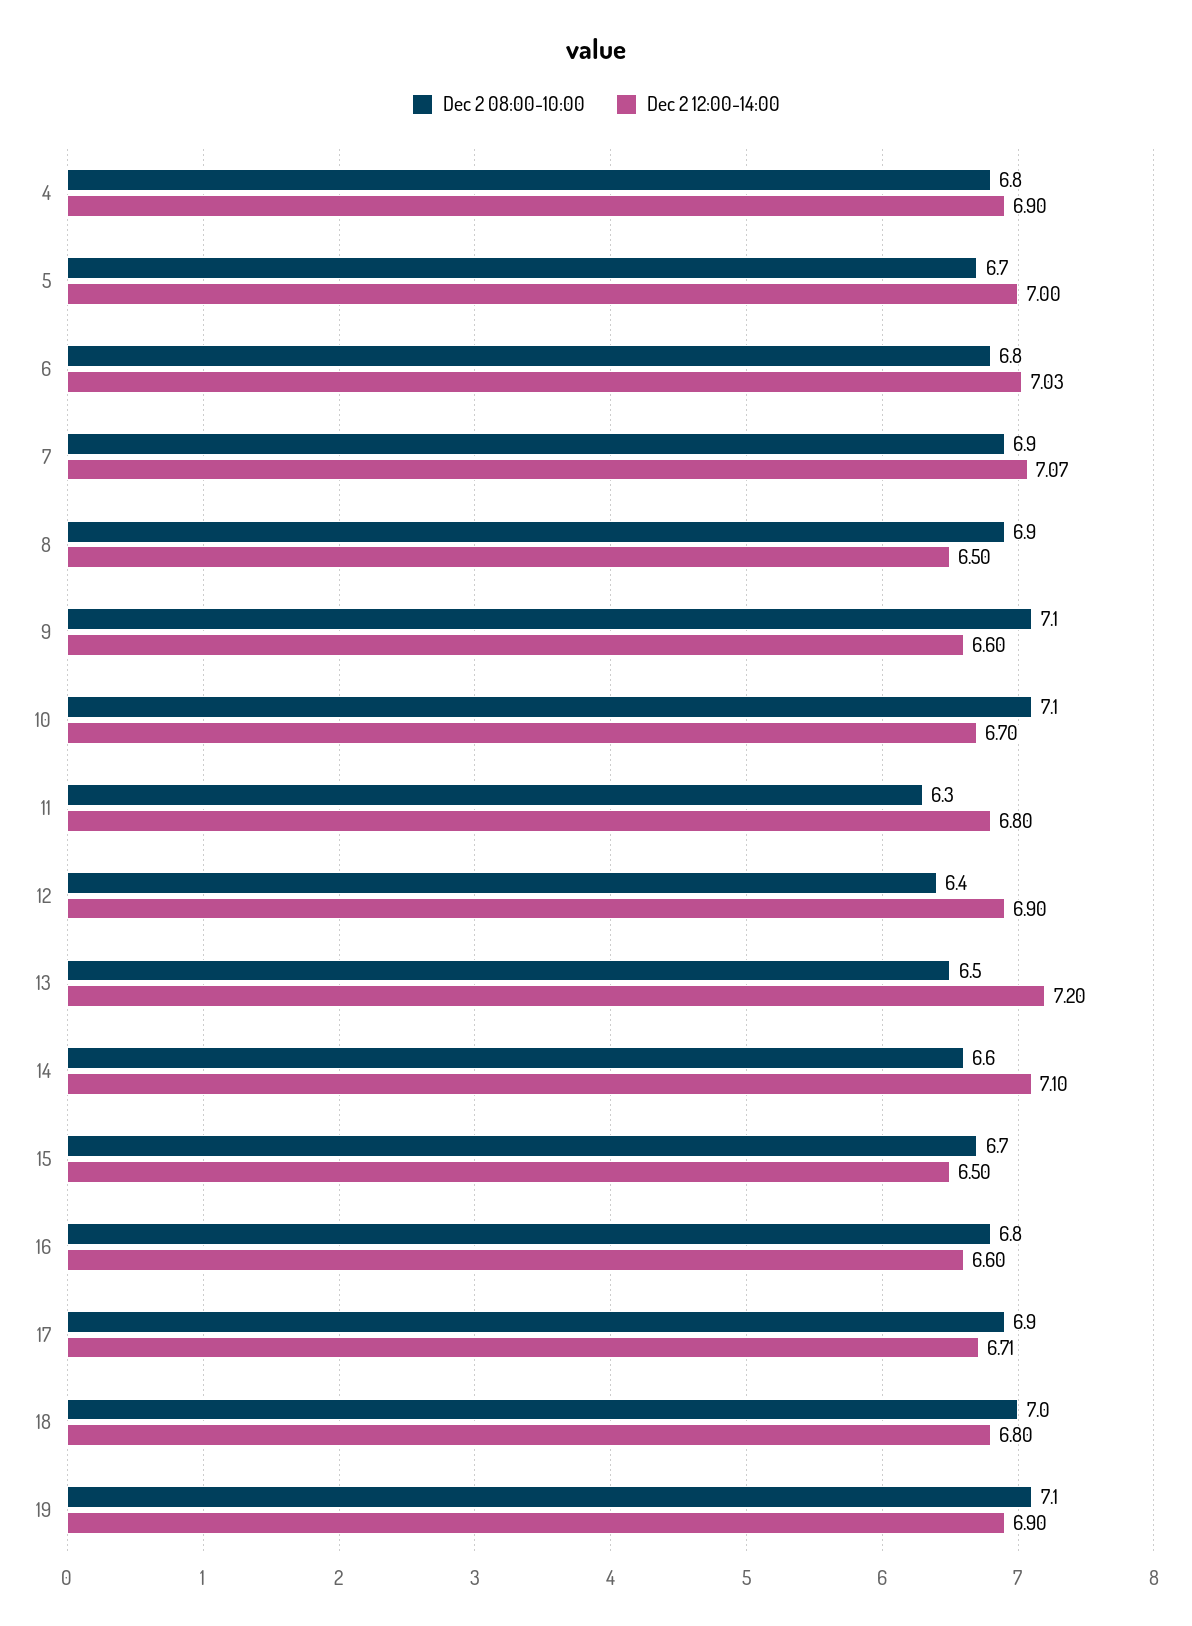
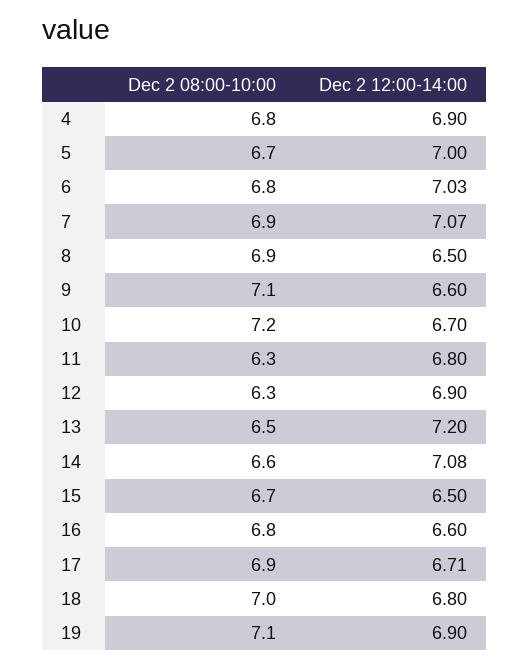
  {
    "Dec 2 08:00-10:00": {
      "4": 6.8,
      "5": 6.7,
      "6": 6.8,
      "7": 6.9,
      "8": 6.9,
      "9": 7.1,
-     "10": 7.1,
+     "10": 7.2,
      "11": 6.3,
-     "12": 6.4,
+     "12": 6.3,
      "13": 6.5,
      "14": 6.6,
      "15": 6.7,
      "16": 6.8,
      "17": 6.9,
      "18": 7,
      "19": 7.1
    },
    "Dec 2 12:00-14:00": {
      "4": 6.9,
      "5": 7,
      "6": 7.03,
      "7": 7.07,
      "8": 6.5,
      "9": 6.6,
      "10": 6.7,
      "11": 6.8,
      "12": 6.9,
      "13": 7.2,
-     "14": 7.1,
+     "14": 7.08,
      "15": 6.5,
      "16": 6.6,
      "17": 6.71,
      "18": 6.8,
      "19": 6.9
    }
  }

